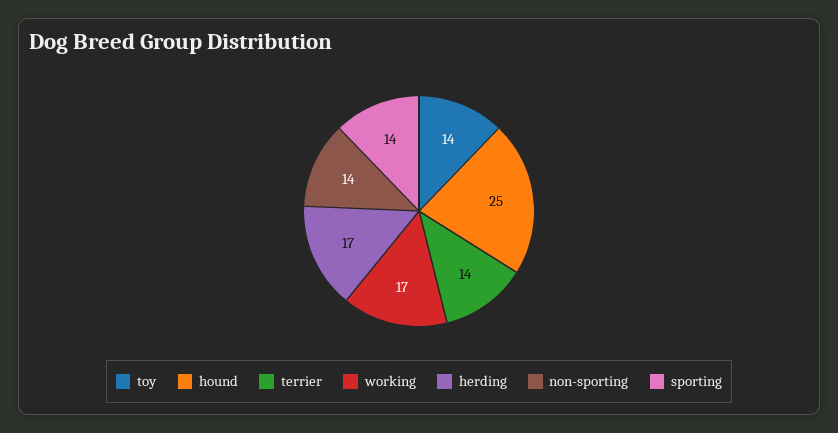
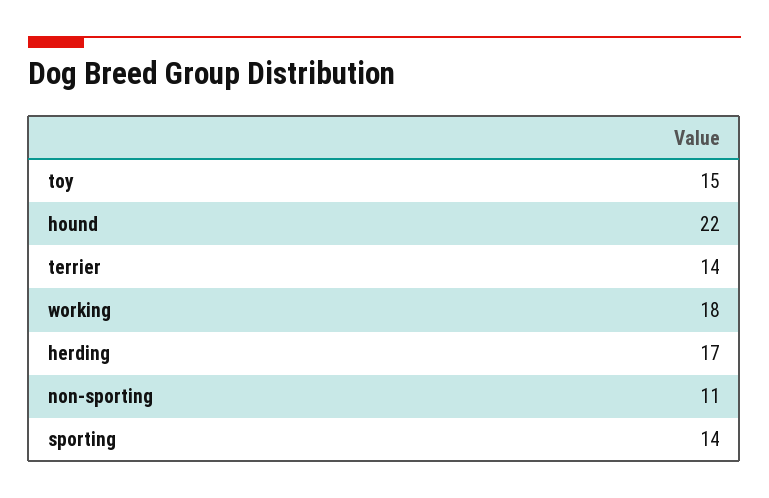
  {
-   "toy": 14,
+   "toy": 15,
-   "hound": 25,
+   "hound": 22,
    "terrier": 14,
-   "working": 17,
+   "working": 18,
    "herding": 17,
-   "non-sporting": 14,
+   "non-sporting": 11,
    "sporting": 14
  }

